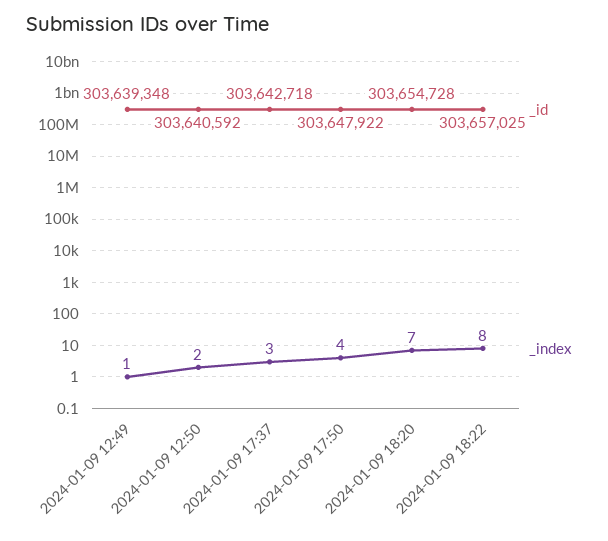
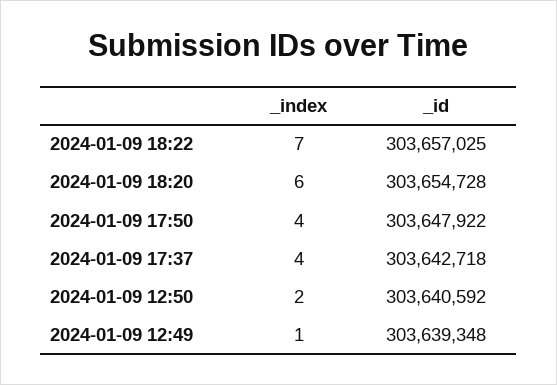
  {
    "_id": {
      "2024-01-09 12:49": 303639348,
      "2024-01-09 12:50": 303640592,
      "2024-01-09 17:37": 303642718,
      "2024-01-09 17:50": 303647922,
      "2024-01-09 18:20": 303654728,
      "2024-01-09 18:22": 303657025
    },
    "_index": {
      "2024-01-09 12:49": 1,
      "2024-01-09 12:50": 2,
-     "2024-01-09 17:37": 3,
+     "2024-01-09 17:37": 4,
      "2024-01-09 17:50": 4,
-     "2024-01-09 18:20": 7,
+     "2024-01-09 18:20": 6,
-     "2024-01-09 18:22": 8
+     "2024-01-09 18:22": 7
    }
  }

